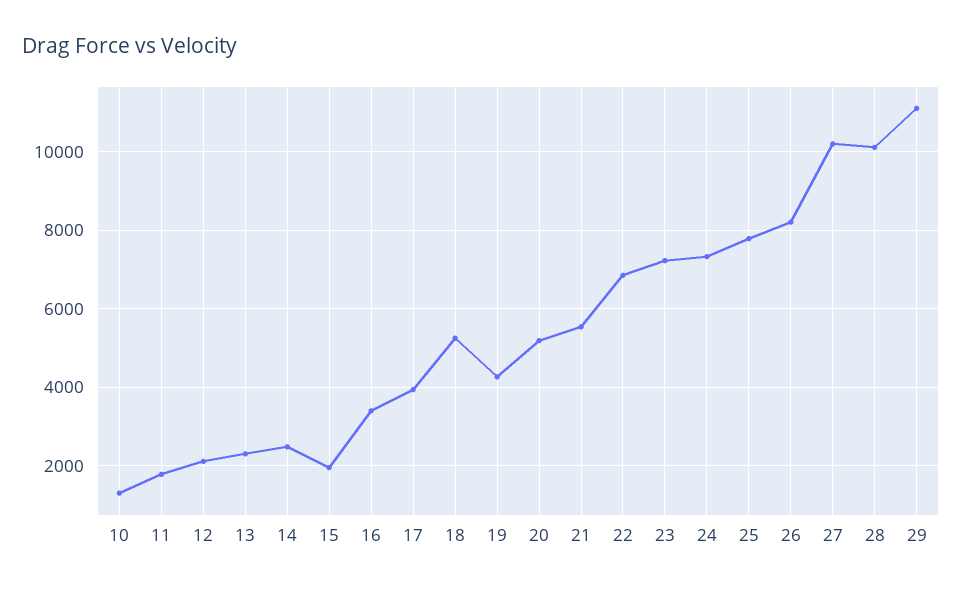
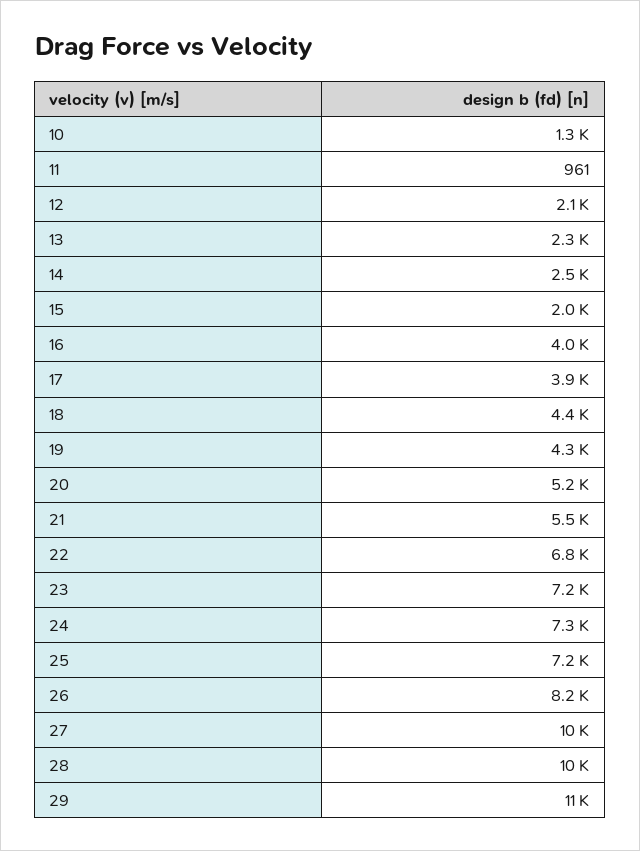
  {
    "10": 1300,
-   "11": 1800,
+   "11": 961,
    "12": 2100,
    "13": 2300,
    "14": 2500,
    "15": 2000,
-   "16": 3400,
+   "16": 4000,
    "17": 3900,
-   "18": 5200,
+   "18": 4400,
    "19": 4300,
    "20": 5200,
    "21": 5500,
    "22": 6800,
    "23": 7200,
    "24": 7300,
-   "25": 7800,
+   "25": 7200,
    "26": 8200,
    "27": 10000,
    "28": 10000,
    "29": 11000
  }

